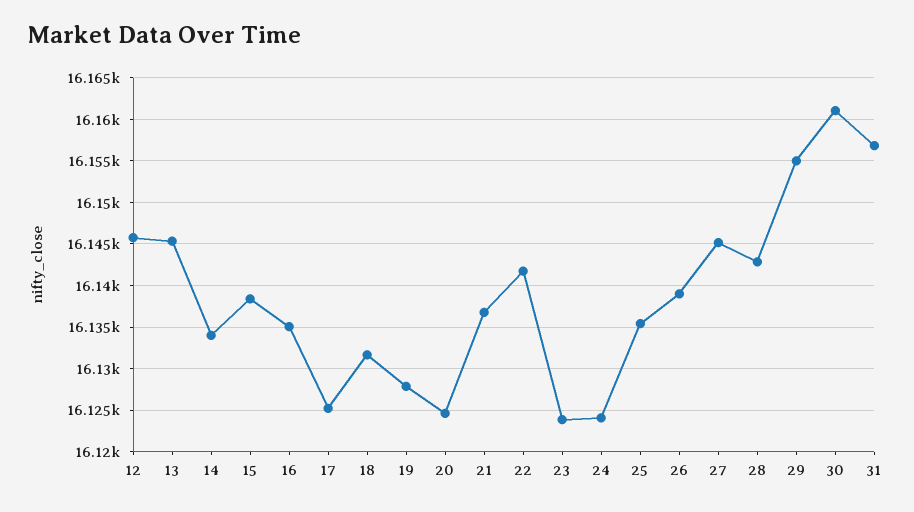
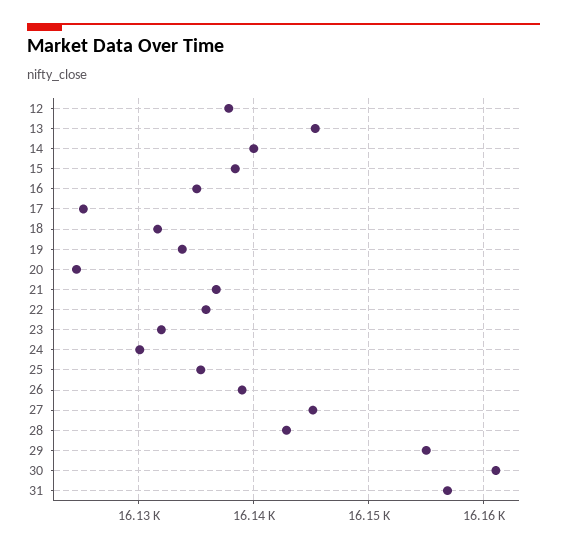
  {
-   "12": 16146,
+   "12": 16138,
    "13": 16145,
-   "14": 16134,
+   "14": 16140,
    "15": 16138,
    "16": 16135,
    "17": 16125,
    "18": 16132,
-   "19": 16128,
+   "19": 16134,
    "20": 16125,
    "21": 16137,
-   "22": 16142,
+   "22": 16136,
-   "23": 16124,
+   "23": 16132,
-   "24": 16124,
+   "24": 16130,
    "25": 16135,
    "26": 16139,
    "27": 16145,
    "28": 16143,
    "29": 16155,
    "30": 16161,
    "31": 16157
  }

